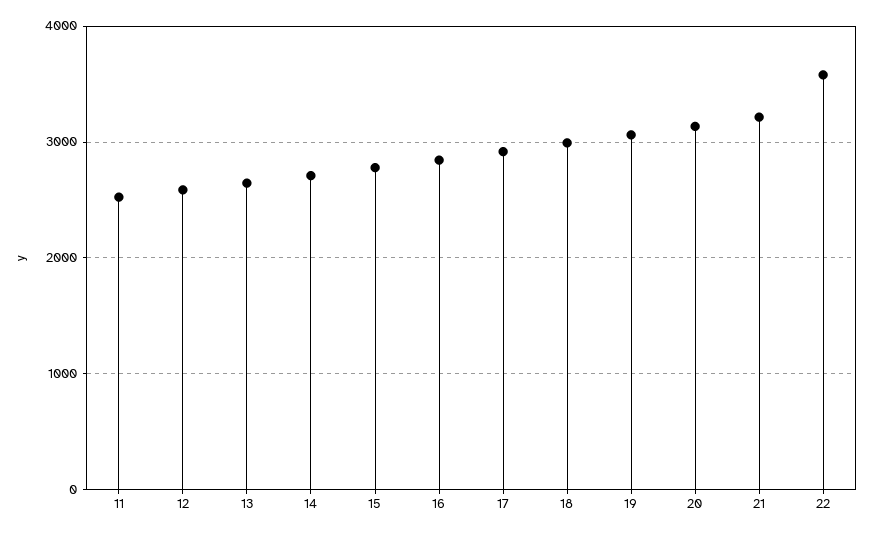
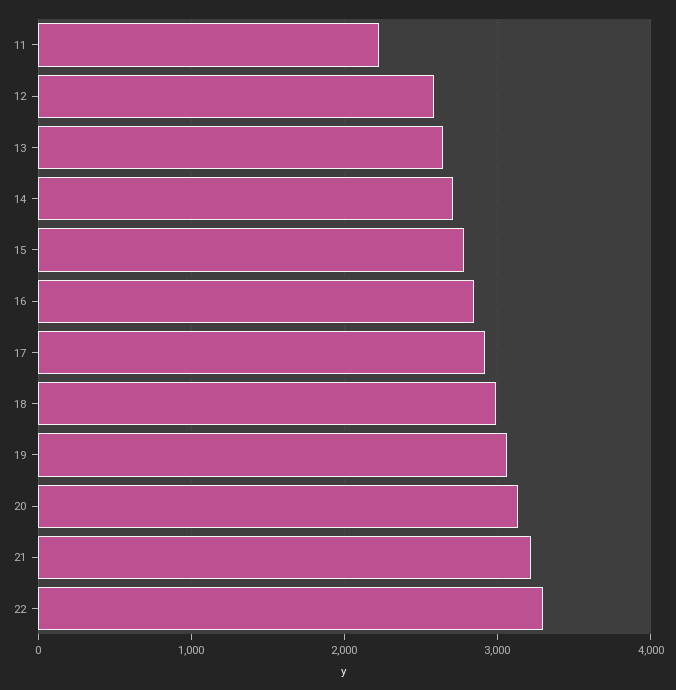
  {
-   "11": 2500,
+   "11": 2200,
    "12": 2600,
    "13": 2600,
    "14": 2700,
    "15": 2800,
    "16": 2800,
    "17": 2900,
    "18": 3000,
    "19": 3100,
    "20": 3100,
    "21": 3200,
-   "22": 3600
+   "22": 3300
  }

